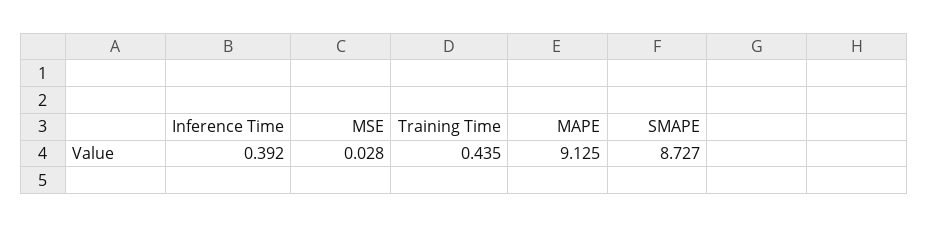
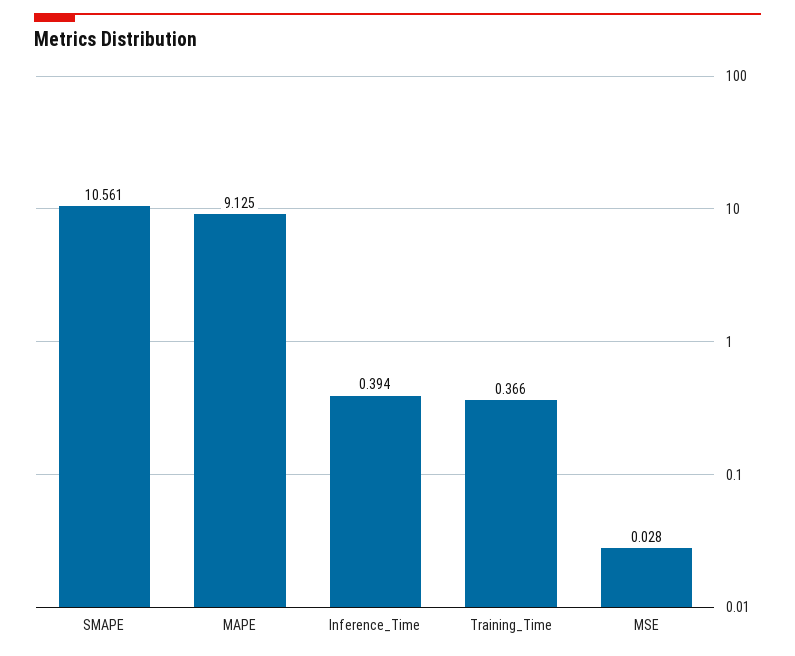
  {
-   "Inference Time": 0.392,
+   "Inference Time": 0.394,
    "MSE": 0.028,
-   "Training Time": 0.435,
+   "Training Time": 0.366,
    "MAPE": 9.125,
-   "SMAPE": 8.727
+   "SMAPE": 10.561
  }

